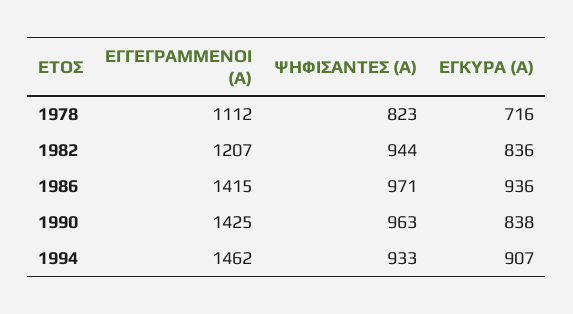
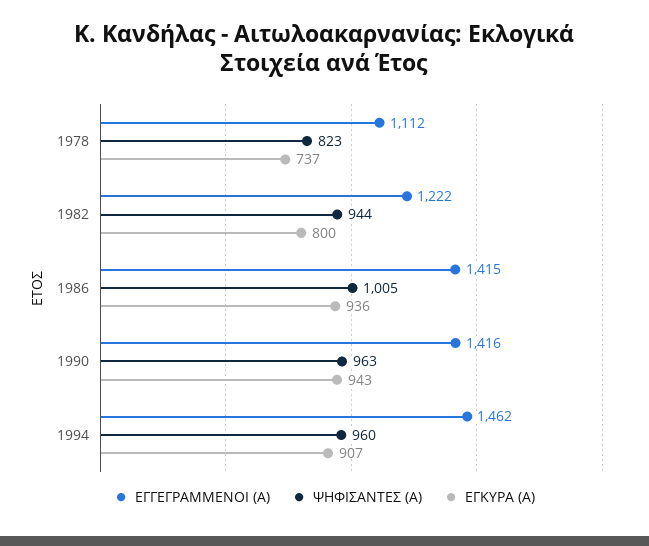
  {
    "ΕΓΓΕΓΡΑΜΜΕΝΟΙ (Α)": {
      "1978": 1112,
-     "1982": 1207,
+     "1982": 1222,
      "1986": 1415,
-     "1990": 1425,
+     "1990": 1416,
      "1994": 1462
    },
    "ΨΗΦΙΣΑΝΤΕΣ (Α)": {
      "1978": 823,
      "1982": 944,
-     "1986": 971,
+     "1986": 1005,
      "1990": 963,
-     "1994": 933
+     "1994": 960
    },
    "ΕΓΚΥΡΑ (Α)": {
-     "1978": 716,
+     "1978": 737,
-     "1982": 836,
+     "1982": 800,
      "1986": 936,
-     "1990": 838,
+     "1990": 943,
      "1994": 907
    }
  }

